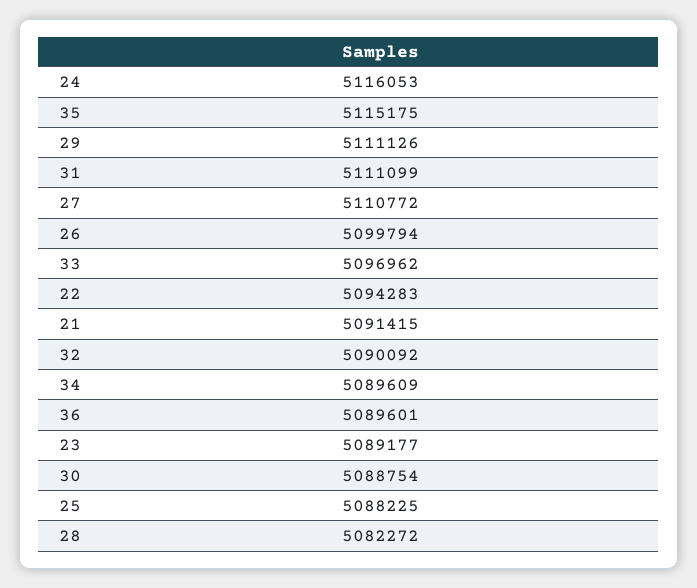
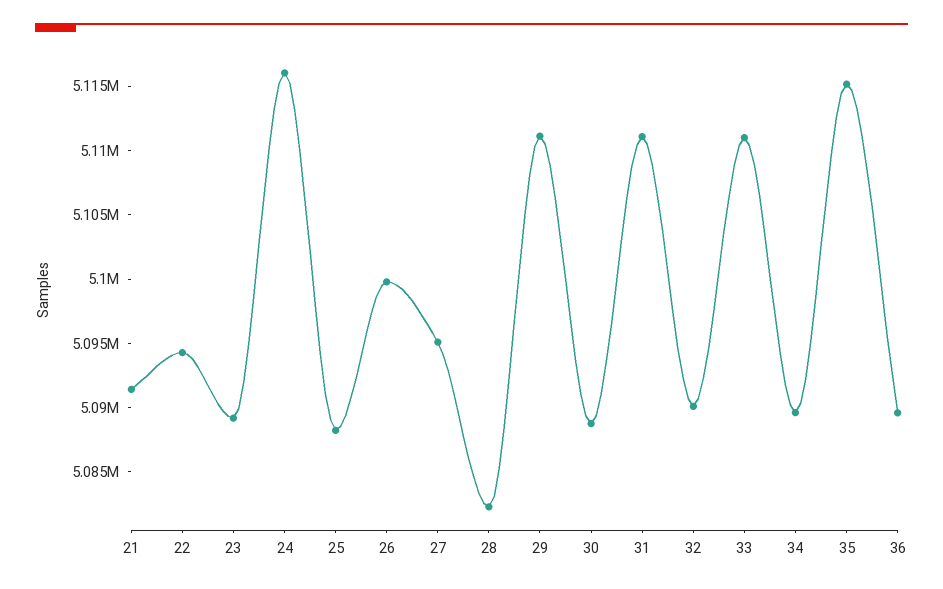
  {
    "24": 5116053,
    "35": 5115175,
    "29": 5111126,
    "31": 5111099,
-   "27": 5110772,
+   "27": 5095000,
    "26": 5099794,
-   "33": 5096962,
+   "33": 5111000,
    "22": 5094283,
    "21": 5091415,
    "32": 5090092,
    "34": 5089609,
    "36": 5089601,
    "23": 5089177,
    "30": 5088754,
    "25": 5088225,
    "28": 5082272
  }

